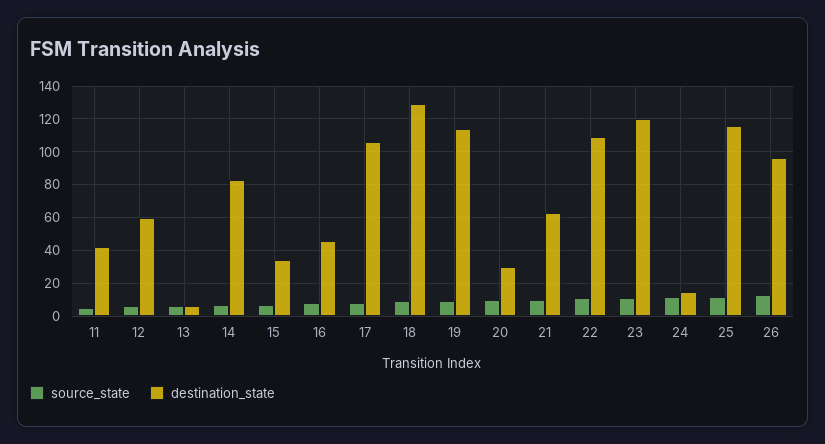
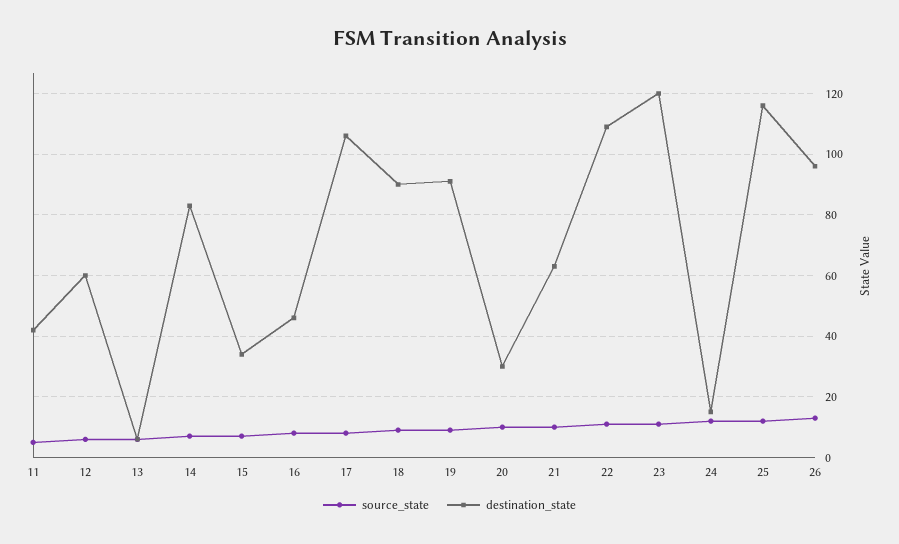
  {
    "source_state": {
      "11": 5,
      "12": 5,
      "13": 5,
      "14": 5,
      "15": 5,
      "16": 10,
      "17": 10,
      "18": 10,
      "19": 10,
      "20": 10,
      "21": 10,
      "22": 10,
      "23": 10,
      "24": 10,
      "25": 10,
      "26": 15
    },
    "destination_state": {
      "11": 40,
      "12": 60,
      "13": 5,
      "14": 85,
      "15": 35,
      "16": 45,
      "17": 105,
-     "18": 130,
+     "18": 90,
-     "19": 115,
+     "19": 90,
      "20": 30,
      "21": 65,
      "22": 110,
      "23": 120,
      "24": 15,
      "25": 115,
      "26": 95
    }
  }

